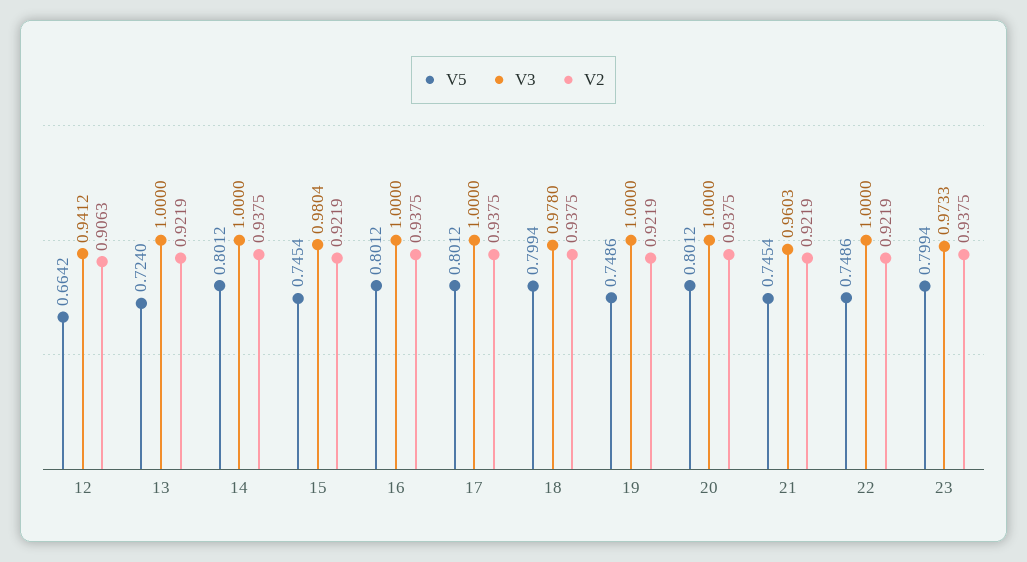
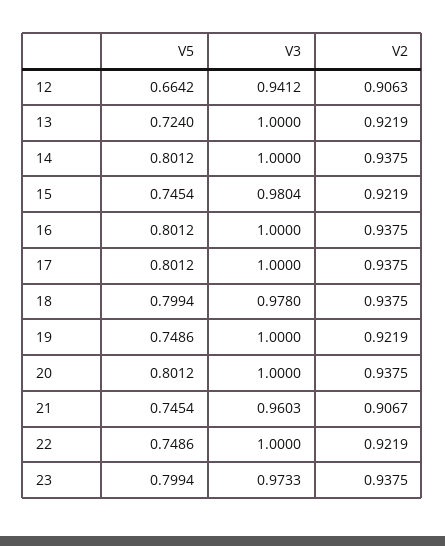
  {
    "V5": {
      "12": 0.6642,
      "13": 0.724,
      "14": 0.8012,
      "15": 0.7454,
      "16": 0.8012,
      "17": 0.8012,
      "18": 0.7994,
      "19": 0.7486,
      "20": 0.8012,
      "21": 0.7454,
      "22": 0.7486,
      "23": 0.7994
    },
    "V3": {
      "12": 0.9412,
      "13": 1,
      "14": 1,
      "15": 0.9804,
      "16": 1,
      "17": 1,
      "18": 0.978,
      "19": 1,
      "20": 1,
      "21": 0.9603,
      "22": 1,
      "23": 0.9733
    },
    "V2": {
      "12": 0.9063,
      "13": 0.9219,
      "14": 0.9375,
      "15": 0.9219,
      "16": 0.9375,
      "17": 0.9375,
      "18": 0.9375,
      "19": 0.9219,
      "20": 0.9375,
-     "21": 0.9219,
+     "21": 0.9067,
      "22": 0.9219,
      "23": 0.9375
    }
  }

